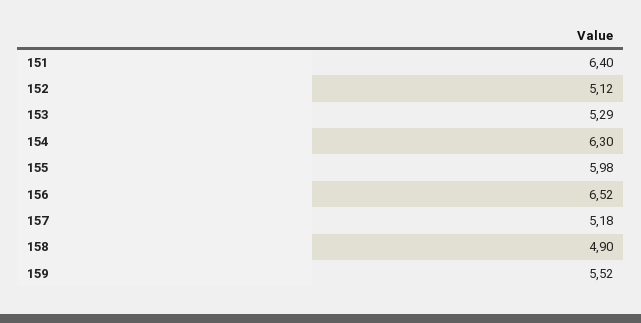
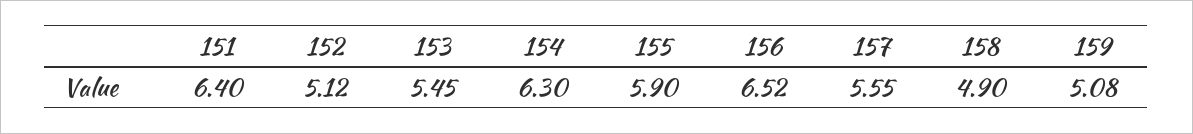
  {
    "151": 6.4,
    "152": 5.12,
-   "153": 5.29,
+   "153": 5.45,
    "154": 6.3,
-   "155": 5.98,
+   "155": 5.9,
    "156": 6.52,
-   "157": 5.18,
+   "157": 5.55,
    "158": 4.9,
-   "159": 5.52
+   "159": 5.08
  }

